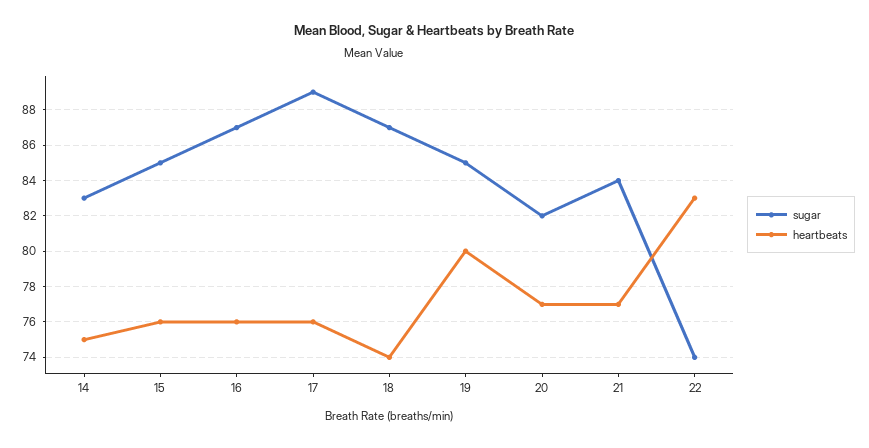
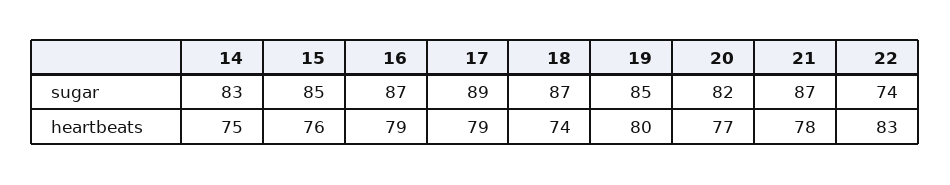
  {
    "sugar": {
      "14": 83,
      "15": 85,
      "16": 87,
      "17": 89,
      "18": 87,
      "19": 85,
      "20": 82,
-     "21": 84,
+     "21": 87,
      "22": 74
    },
    "heartbeats": {
      "14": 75,
      "15": 76,
-     "16": 76,
+     "16": 79,
-     "17": 76,
+     "17": 79,
      "18": 74,
      "19": 80,
      "20": 77,
-     "21": 77,
+     "21": 78,
      "22": 83
    }
  }

